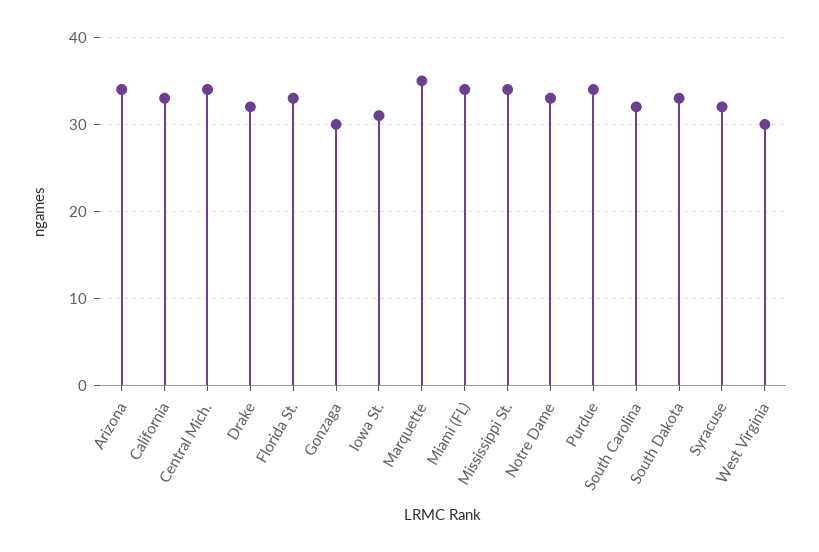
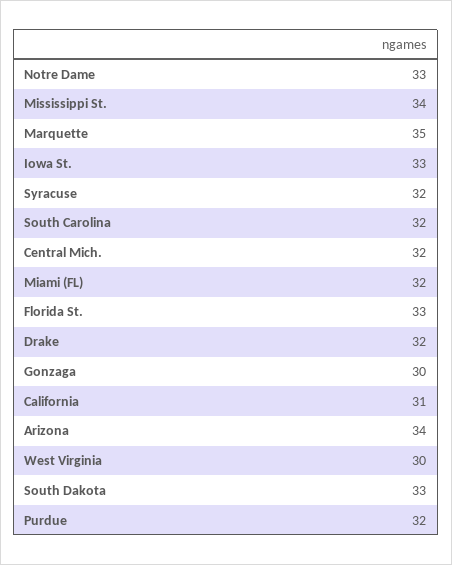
  {
    "Arizona": 34,
-   "California": 33,
+   "California": 31,
-   "Central Mich.": 34,
+   "Central Mich.": 32,
    "Drake": 32,
    "Florida St.": 33,
    "Gonzaga": 30,
-   "Iowa St.": 31,
+   "Iowa St.": 33,
    "Marquette": 35,
-   "Miami (FL)": 34,
+   "Miami (FL)": 32,
    "Mississippi St.": 34,
    "Notre Dame": 33,
-   "Purdue": 34,
+   "Purdue": 32,
    "South Carolina": 32,
    "South Dakota": 33,
    "Syracuse": 32,
    "West Virginia": 30
  }

